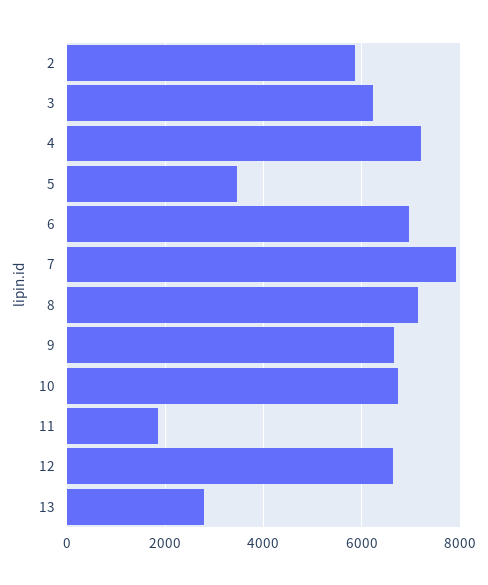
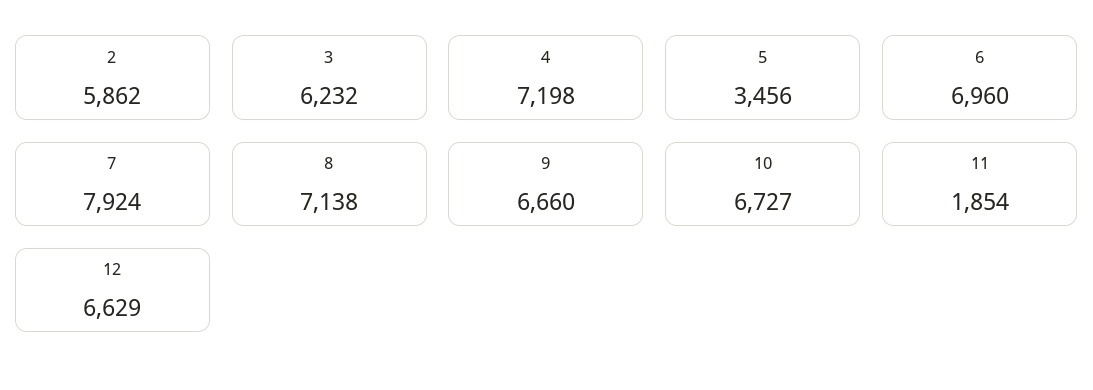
  {
    "2": 5862,
    "3": 6232,
    "4": 7198,
    "5": 3456,
    "6": 6960,
    "7": 7924,
    "8": 7138,
    "9": 6660,
    "10": 6727,
    "11": 1854,
-   "12": 6629,
+   "12": 6629
-   "13": 2800
  }

